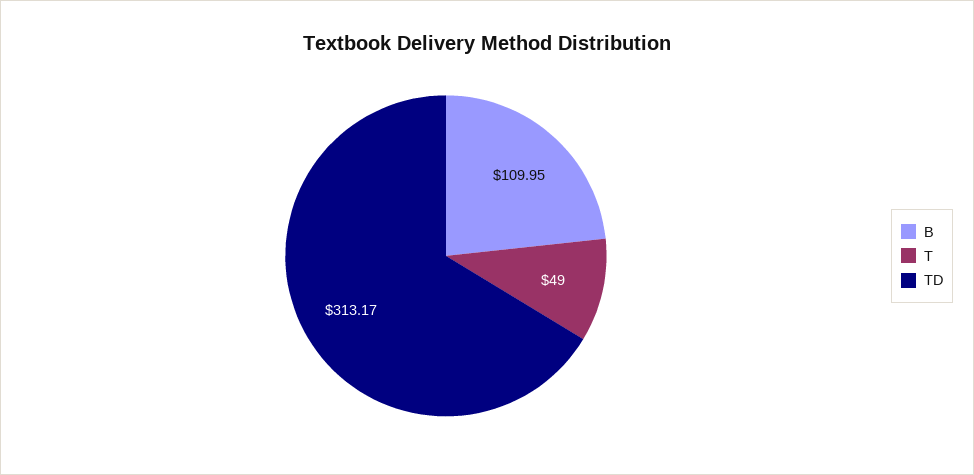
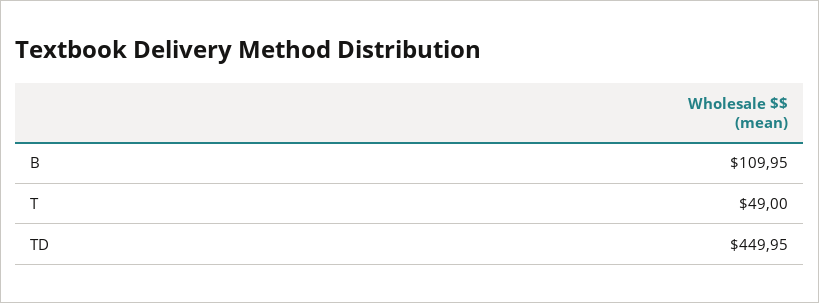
  {
    "B": 109.95,
    "T": 49,
-   "TD": 313.17
+   "TD": 449.95
  }

